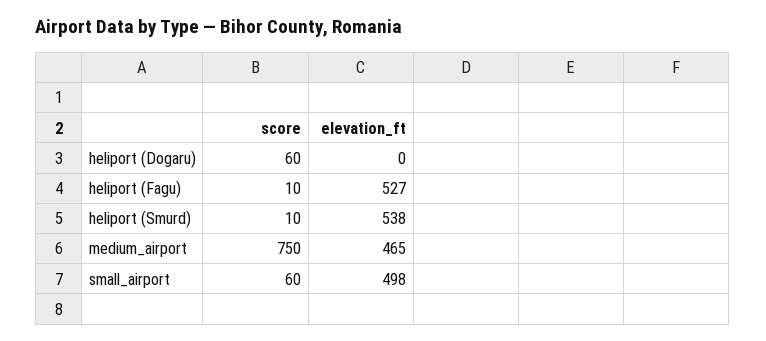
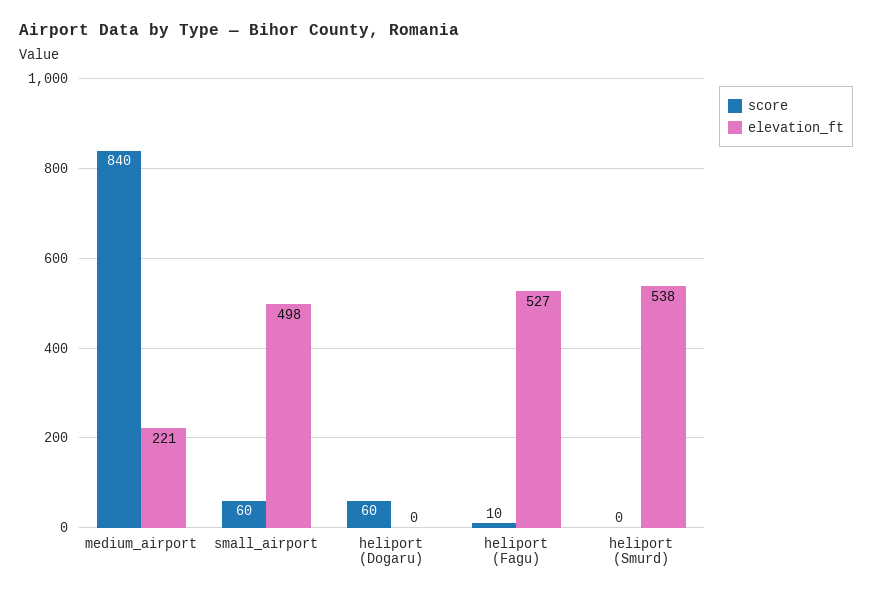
  {
    "score": {
      "heliport (Dogaru)": 60,
      "heliport (Fagu)": 10,
-     "heliport (Smurd)": 10,
+     "heliport (Smurd)": 0,
-     "medium_airport": 750,
+     "medium_airport": 840,
      "small_airport": 60
    },
    "elevation_ft": {
      "heliport (Dogaru)": 0,
      "heliport (Fagu)": 527,
      "heliport (Smurd)": 538,
-     "medium_airport": 465,
+     "medium_airport": 221,
      "small_airport": 498
    }
  }

